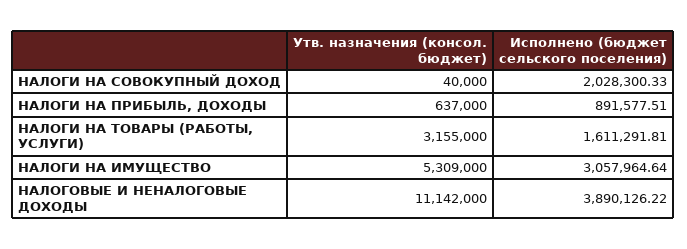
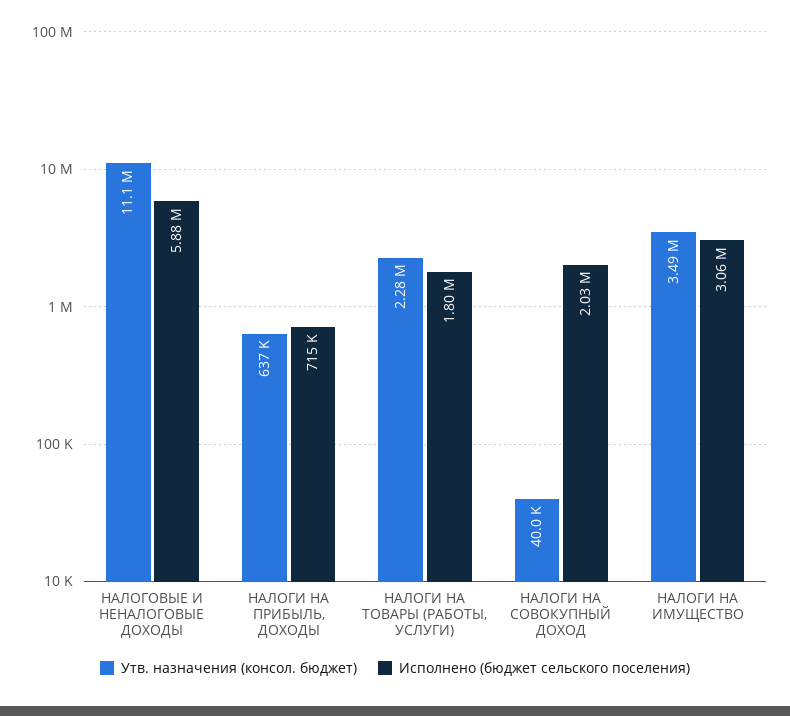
  {
    "Утв. назначения (консол. бюджет)": {
      "НАЛОГИ НА СОВОКУПНЫЙ ДОХОД": 40000,
      "НАЛОГИ НА ПРИБЫЛЬ, ДОХОДЫ": 637000,
-     "НАЛОГИ НА ТОВАРЫ (РАБОТЫ, УСЛУГИ)": 3155000,
+     "НАЛОГИ НА ТОВАРЫ (РАБОТЫ, УСЛУГИ)": 2280000,
-     "НАЛОГИ НА ИМУЩЕСТВО": 5309000,
+     "НАЛОГИ НА ИМУЩЕСТВО": 3490000,
      "НАЛОГОВЫЕ И НЕНАЛОГОВЫЕ ДОХОДЫ": 11142000
    },
    "Исполнено (бюджет сельского поселения)": {
      "НАЛОГИ НА СОВОКУПНЫЙ ДОХОД": 2028300.33,
-     "НАЛОГИ НА ПРИБЫЛЬ, ДОХОДЫ": 891577.51,
+     "НАЛОГИ НА ПРИБЫЛЬ, ДОХОДЫ": 715000,
-     "НАЛОГИ НА ТОВАРЫ (РАБОТЫ, УСЛУГИ)": 1611291.81,
+     "НАЛОГИ НА ТОВАРЫ (РАБОТЫ, УСЛУГИ)": 1800000,
      "НАЛОГИ НА ИМУЩЕСТВО": 3057964.64,
-     "НАЛОГОВЫЕ И НЕНАЛОГОВЫЕ ДОХОДЫ": 3890126.22
+     "НАЛОГОВЫЕ И НЕНАЛОГОВЫЕ ДОХОДЫ": 5880000
    }
  }

